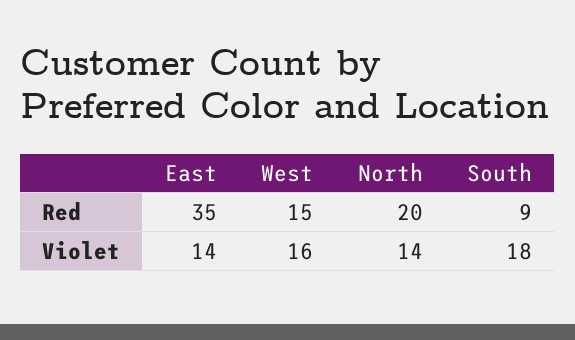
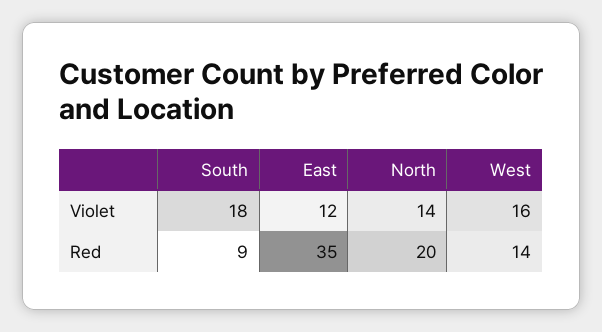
  {
    "East": {
      "Red": 35,
-     "Violet": 14
+     "Violet": 12
    },
    "West": {
-     "Red": 15,
+     "Red": 14,
      "Violet": 16
    },
    "North": {
      "Red": 20,
      "Violet": 14
    },
    "South": {
      "Red": 9,
      "Violet": 18
    }
  }

